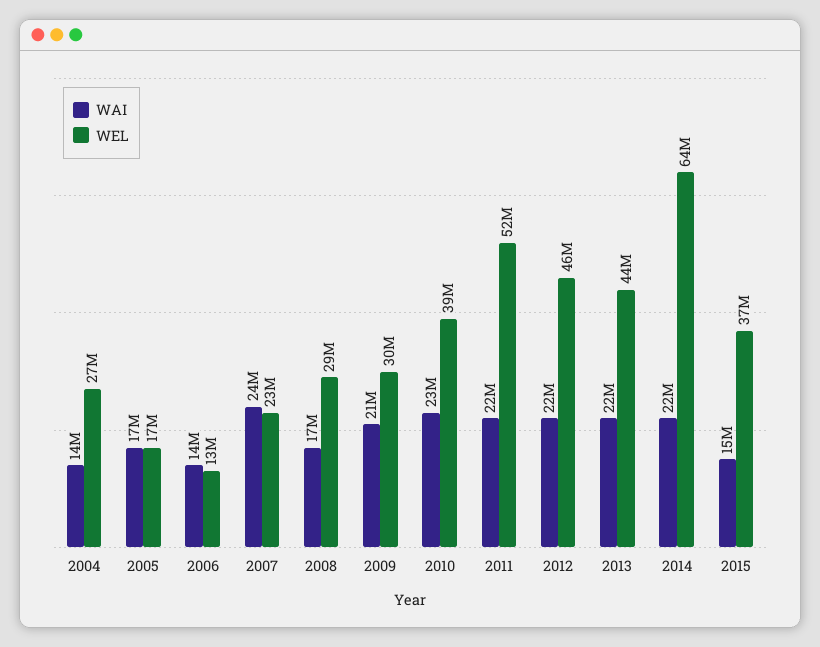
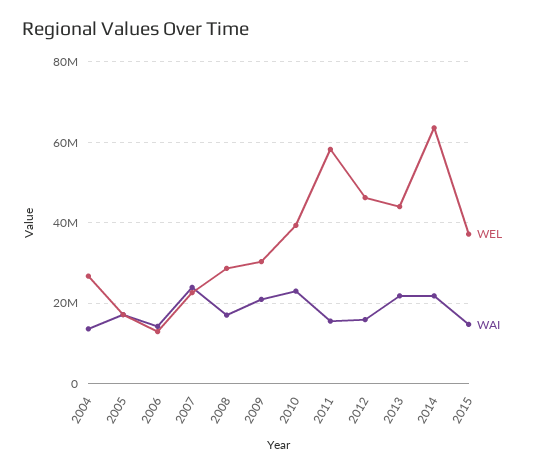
  {
    "WAI": {
      "2004": 14000000,
      "2005": 17000000,
      "2006": 14000000,
      "2007": 24000000,
      "2008": 17000000,
      "2009": 21000000,
      "2010": 23000000,
-     "2011": 22000000,
+     "2011": 16000000,
-     "2012": 22000000,
+     "2012": 16000000,
      "2013": 22000000,
      "2014": 22000000,
      "2015": 15000000
    },
    "WEL": {
      "2004": 27000000,
      "2005": 17000000,
      "2006": 13000000,
      "2007": 23000000,
      "2008": 29000000,
      "2009": 30000000,
      "2010": 39000000,
-     "2011": 52000000,
+     "2011": 58000000,
      "2012": 46000000,
      "2013": 44000000,
      "2014": 64000000,
      "2015": 37000000
    }
  }

